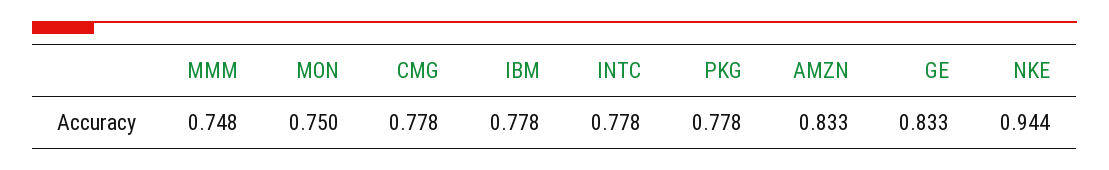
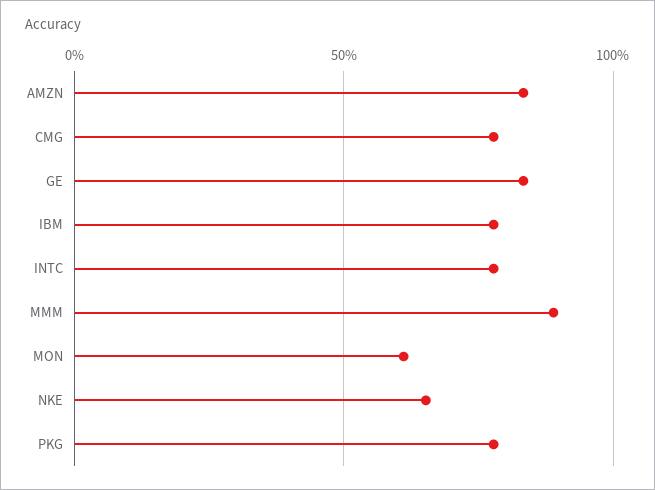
  {
-   "MMM": 0.748,
+   "MMM": 0.9,
-   "MON": 0.75,
+   "MON": 0.6,
    "CMG": 0.778,
    "IBM": 0.778,
    "INTC": 0.778,
    "PKG": 0.778,
    "AMZN": 0.833,
    "GE": 0.833,
-   "NKE": 0.944
+   "NKE": 0.65
  }

